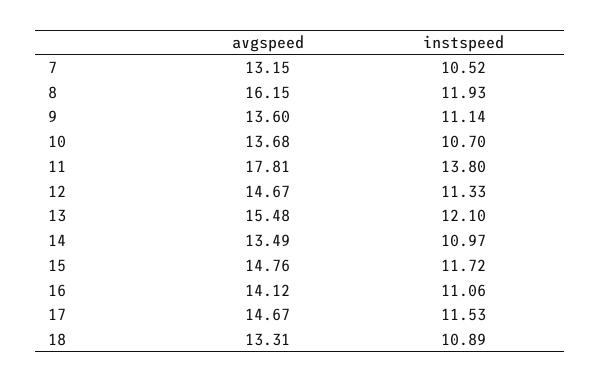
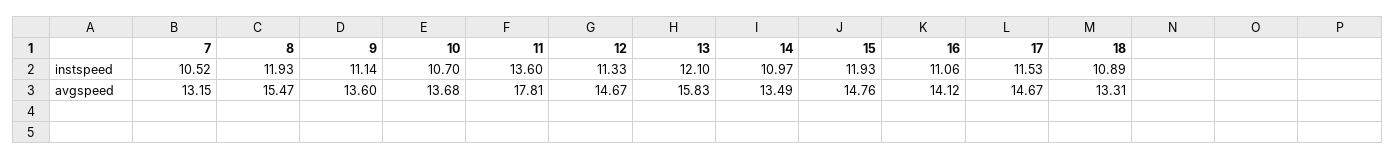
  {
    "avgspeed": {
      "7": 13.15,
-     "8": 16.15,
+     "8": 15.47,
      "9": 13.6,
      "10": 13.68,
      "11": 17.81,
      "12": 14.67,
-     "13": 15.48,
+     "13": 15.83,
      "14": 13.49,
      "15": 14.76,
      "16": 14.12,
      "17": 14.67,
      "18": 13.31
    },
    "instspeed": {
      "7": 10.52,
      "8": 11.93,
      "9": 11.14,
      "10": 10.7,
-     "11": 13.8,
+     "11": 13.6,
      "12": 11.33,
      "13": 12.1,
      "14": 10.97,
-     "15": 11.72,
+     "15": 11.93,
      "16": 11.06,
      "17": 11.53,
      "18": 10.89
    }
  }

